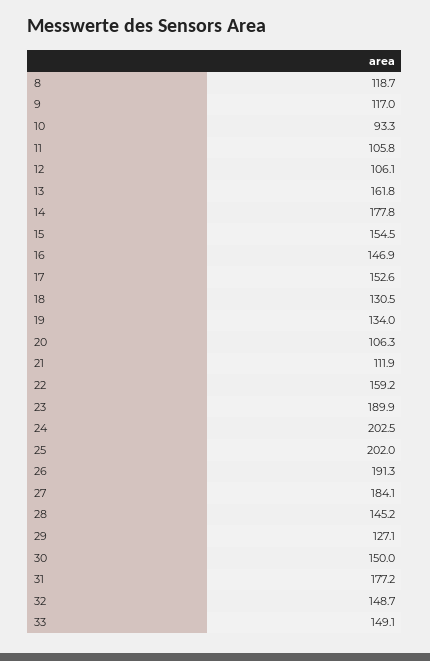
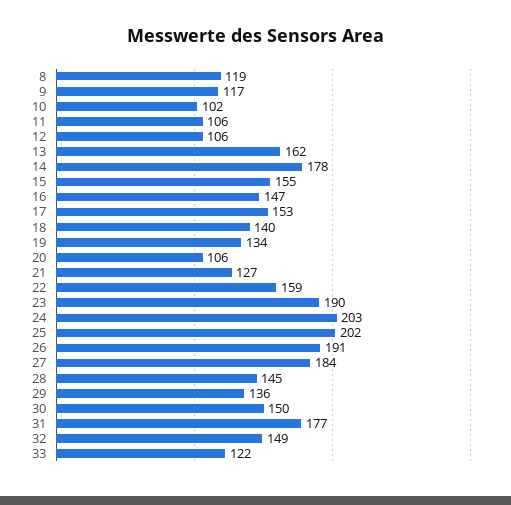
  {
    "8": 118.7,
    "9": 117,
-   "10": 93.3,
+   "10": 102,
    "11": 105.8,
    "12": 106.1,
    "13": 161.8,
    "14": 177.8,
    "15": 154.5,
    "16": 146.9,
    "17": 152.6,
-   "18": 130.5,
+   "18": 140,
    "19": 134,
    "20": 106.3,
-   "21": 111.9,
+   "21": 127,
    "22": 159.2,
    "23": 189.9,
    "24": 202.5,
    "25": 202,
    "26": 191.3,
    "27": 184.1,
    "28": 145.2,
-   "29": 127.1,
+   "29": 136,
    "30": 150,
    "31": 177.2,
    "32": 148.7,
-   "33": 149.1
+   "33": 122
  }

